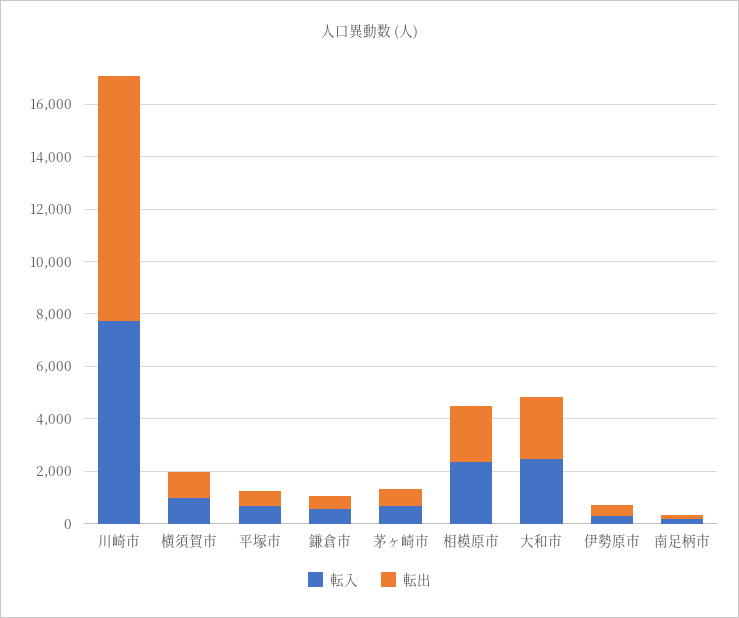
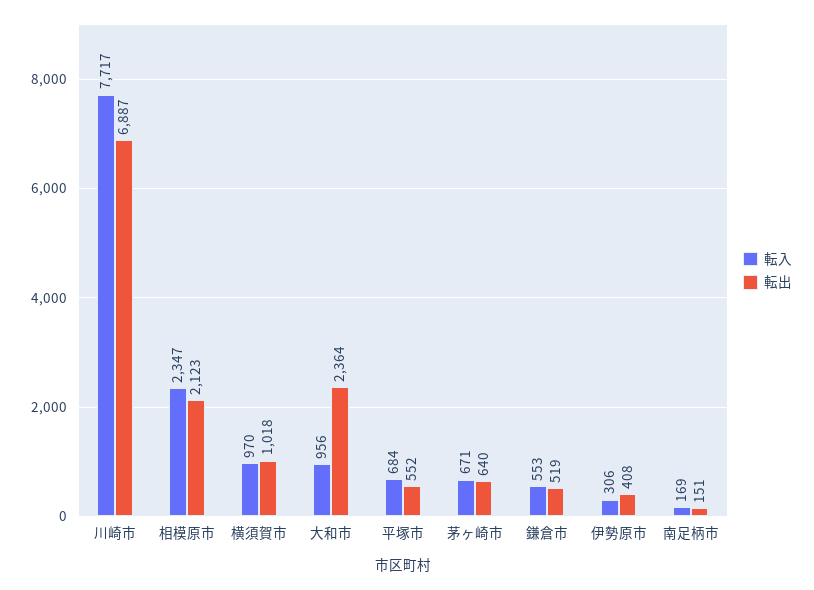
  {
    "転入": {
      "川崎市": 7717,
      "横須賀市": 970,
      "平塚市": 684,
      "鎌倉市": 553,
      "茅ヶ崎市": 671,
      "相模原市": 2347,
-     "大和市": 2500,
+     "大和市": 956,
      "伊勢原市": 306,
      "南足柄市": 169
    },
    "転出": {
-     "川崎市": 9500,
+     "川崎市": 6887,
      "横須賀市": 1018,
      "平塚市": 552,
      "鎌倉市": 519,
      "茅ヶ崎市": 640,
      "相模原市": 2123,
      "大和市": 2364,
      "伊勢原市": 408,
      "南足柄市": 151
    }
  }

